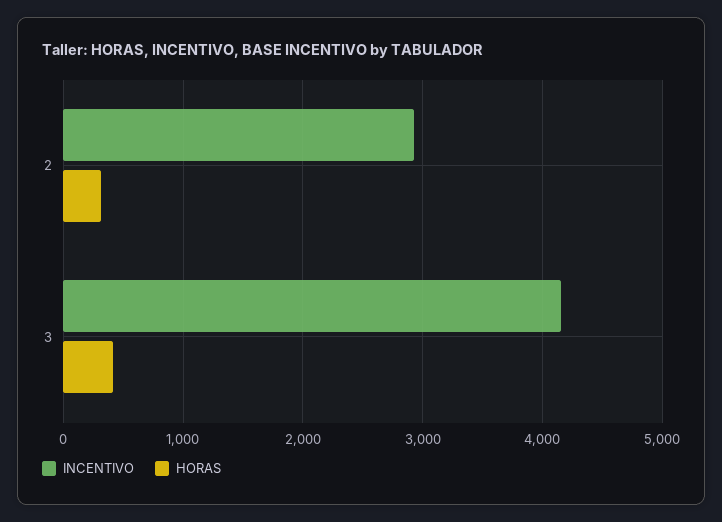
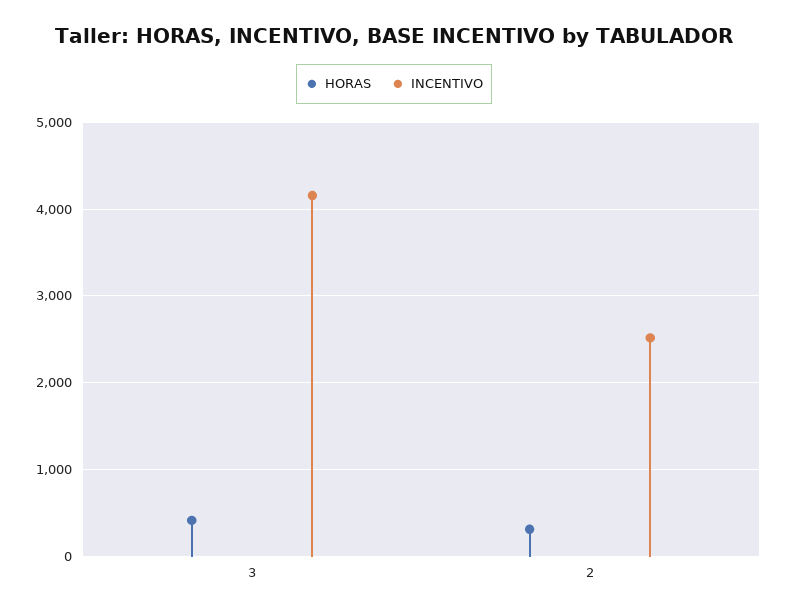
  {
    "INCENTIVO": {
-     "2": 2900,
+     "2": 2500,
      "3": 4200
    },
    "HORAS": {
      "2": 300,
      "3": 400
    }
  }

